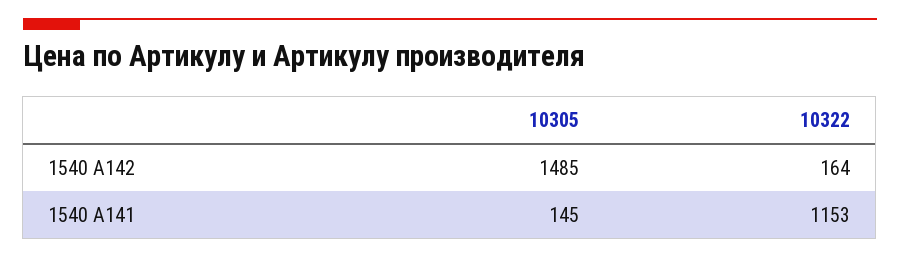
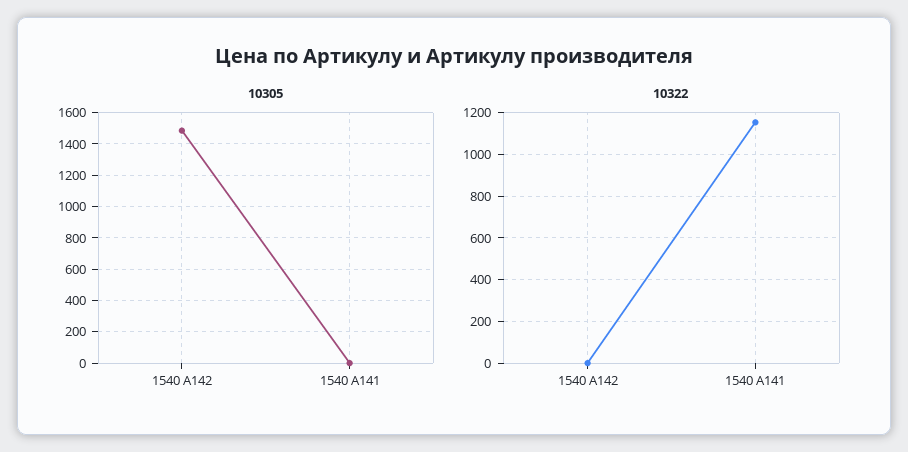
  {
    "10305": {
      "1540 A142": 1485,
-     "1540 A141": 145
+     "1540 A141": 0
    },
    "10322": {
-     "1540 A142": 164,
+     "1540 A142": 0,
      "1540 A141": 1153
    }
  }

